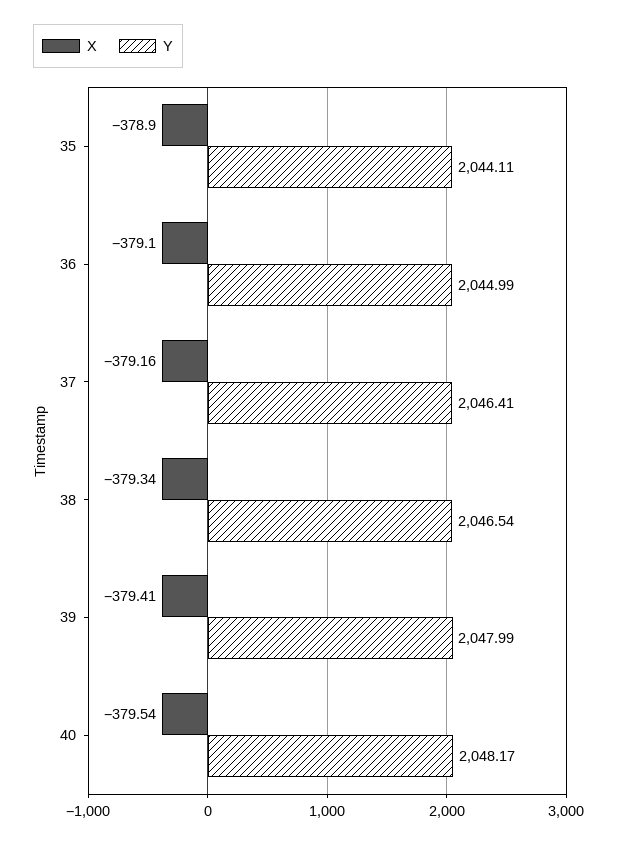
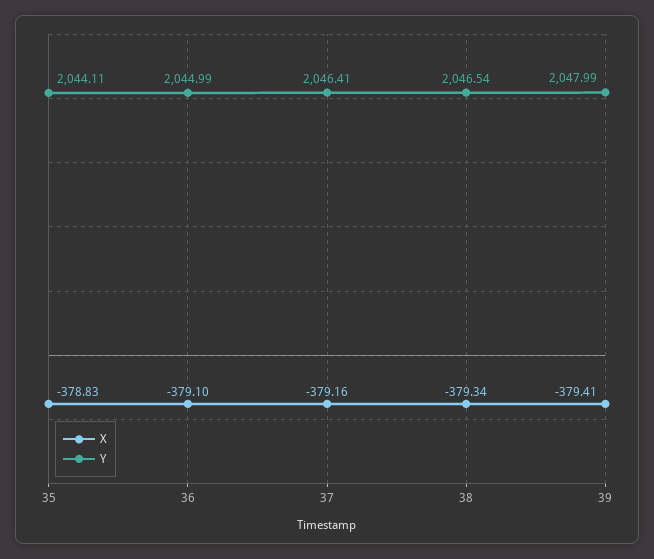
  {
    "X": {
-     "35": -378.9,
+     "35": -378.83,
      "36": -379.1,
      "37": -379.16,
      "38": -379.34,
-     "39": -379.41,
+     "39": -379.41
-     "40": -379.54
    },
    "Y": {
      "35": 2044.11,
      "36": 2044.99,
      "37": 2046.41,
      "38": 2046.54,
-     "39": 2047.99,
+     "39": 2047.99
-     "40": 2048.17
    }
  }

